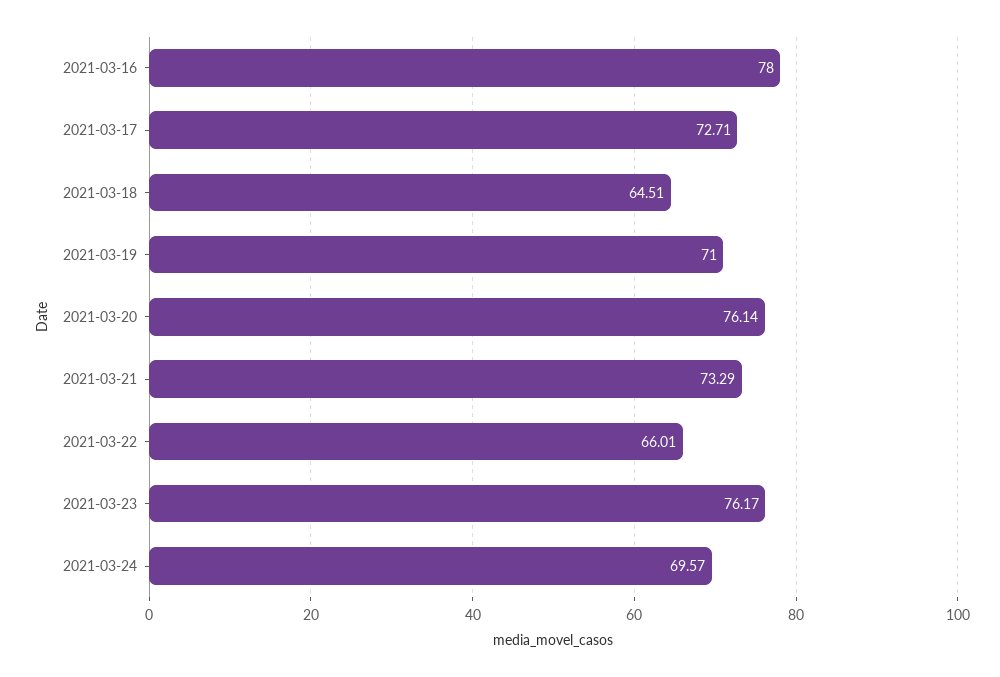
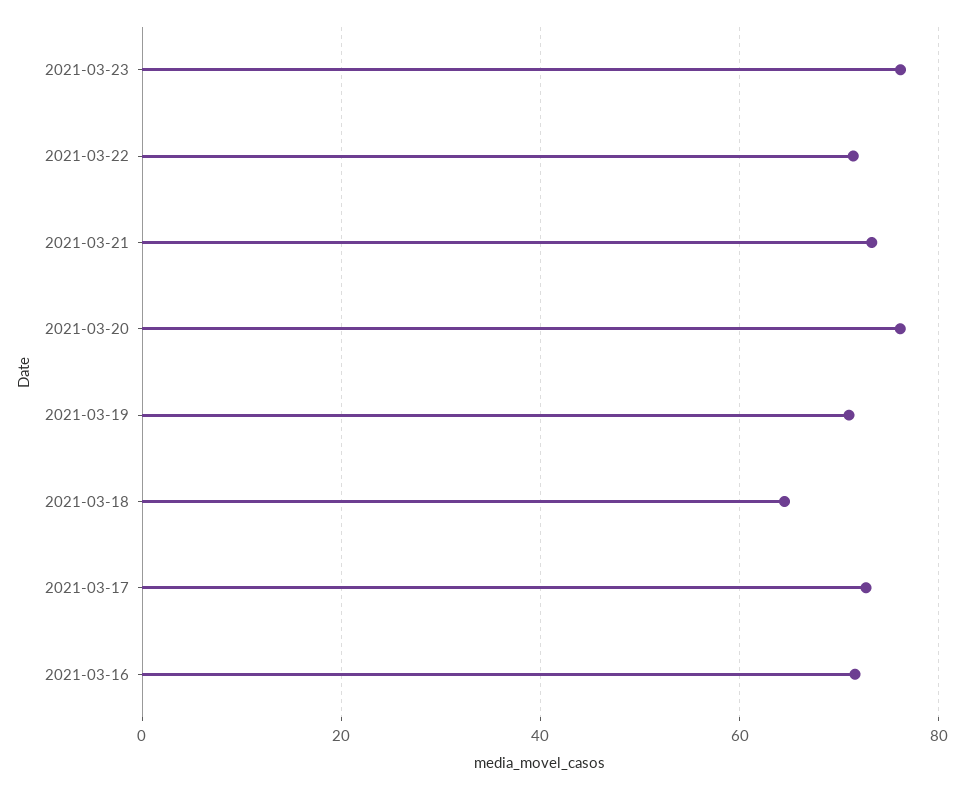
  {
-   "2021-03-16": 78,
+   "2021-03-16": 72,
    "2021-03-17": 72.71,
    "2021-03-18": 64.51,
    "2021-03-19": 71,
    "2021-03-20": 76.14,
    "2021-03-21": 73.29,
-   "2021-03-22": 66.01,
+   "2021-03-22": 72,
-   "2021-03-23": 76.17,
+   "2021-03-23": 76.17
-   "2021-03-24": 69.57
  }

